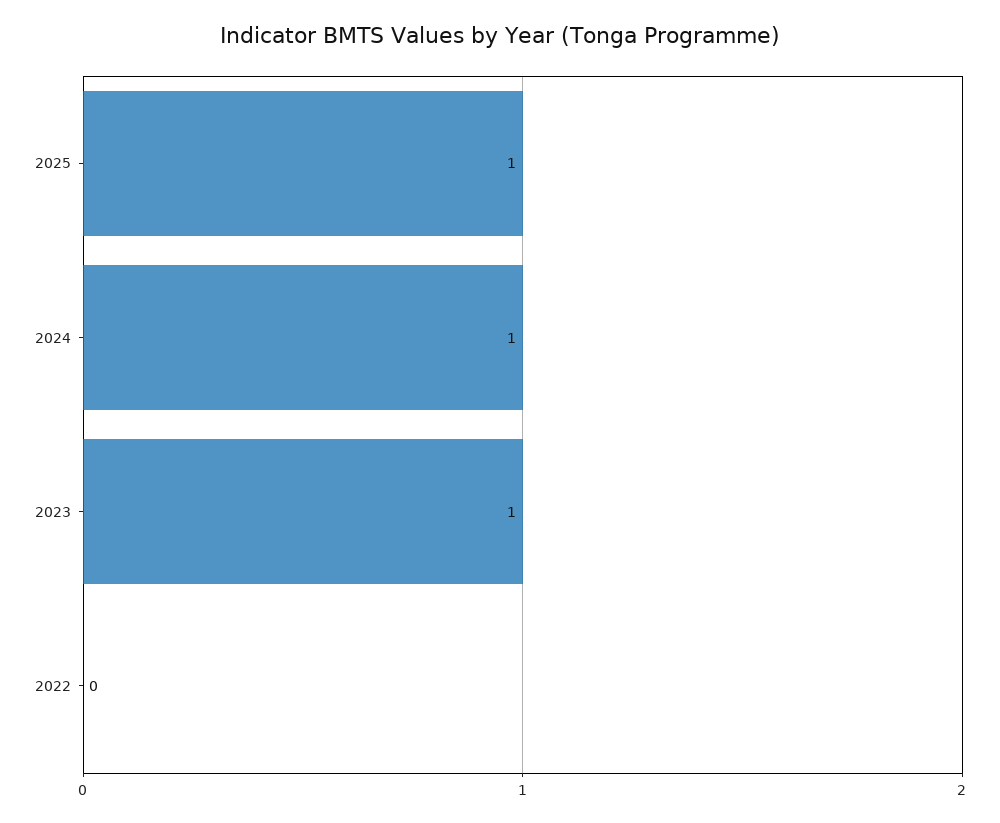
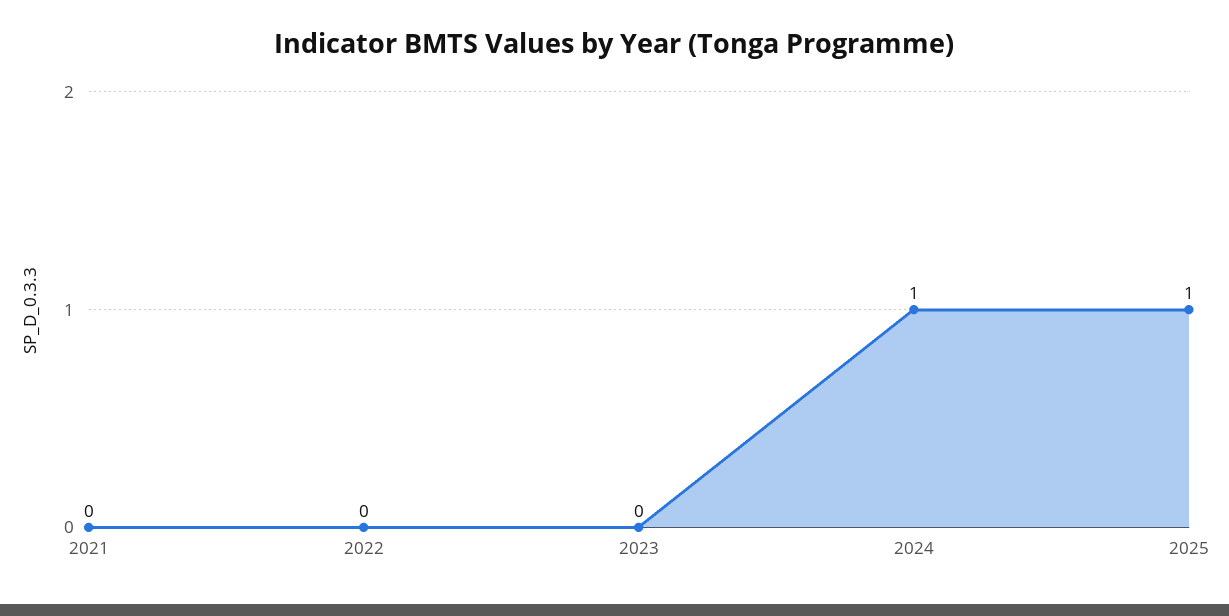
  {
    "2025": 1,
    "2024": 1,
-   "2023": 1,
+   "2023": 0,
-   "2022": 0
+   "2022": 0,
+   "2021": 0
  }

